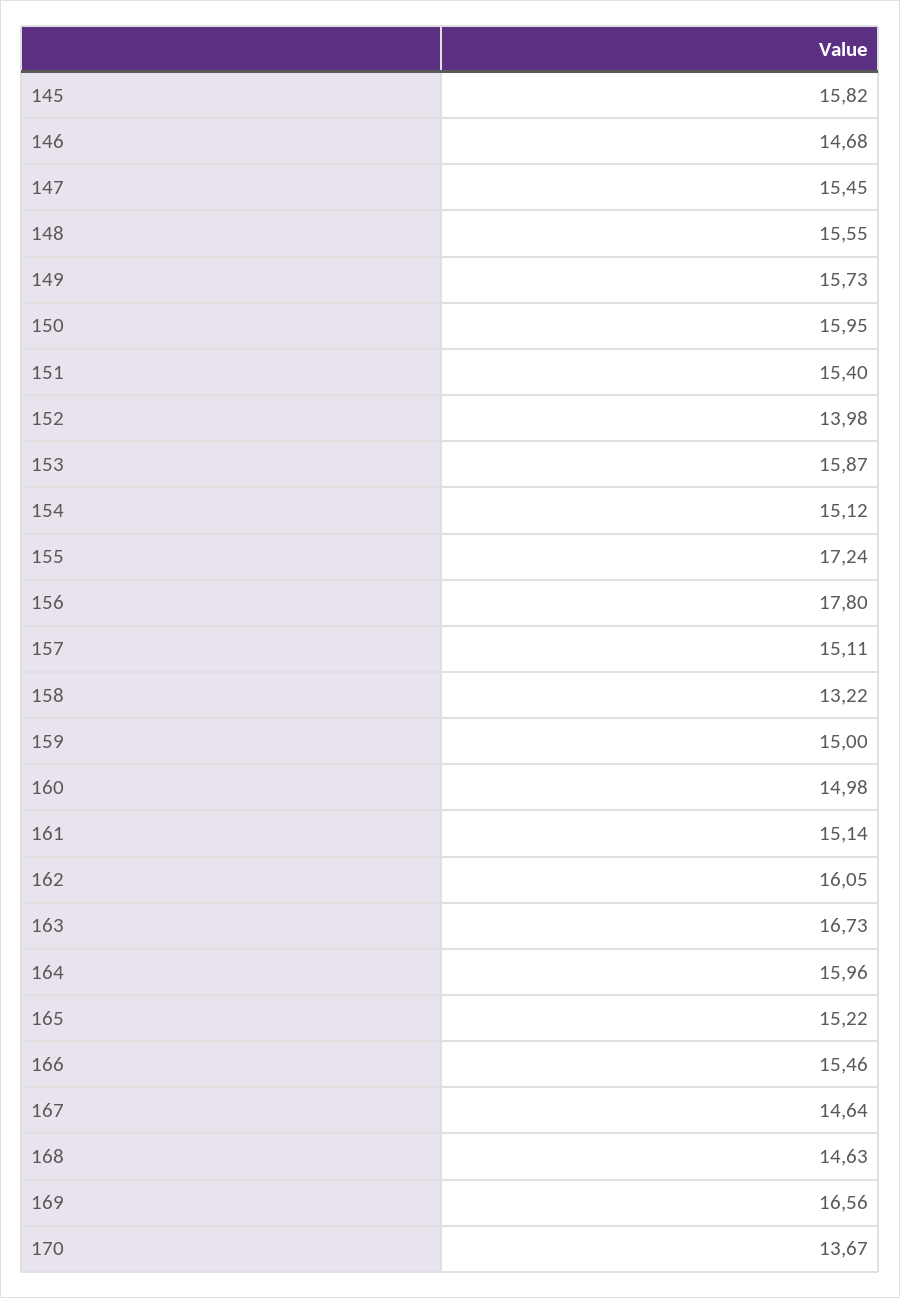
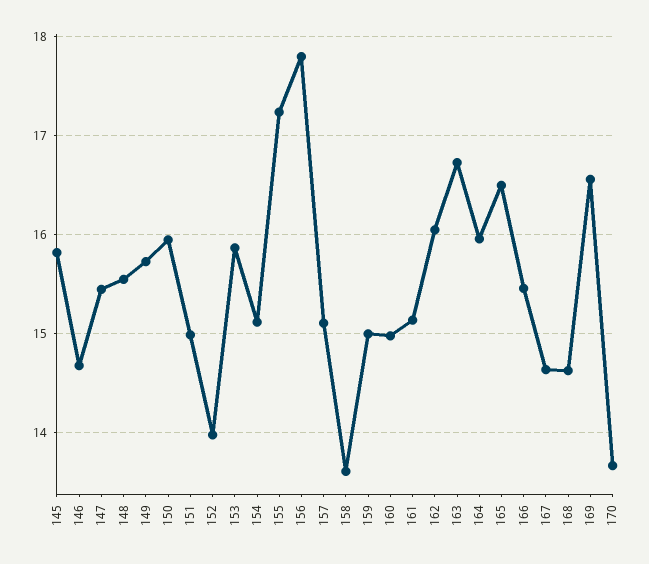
  {
    "145": 15.82,
    "146": 14.68,
    "147": 15.45,
    "148": 15.55,
    "149": 15.73,
    "150": 15.95,
-   "151": 15.4,
+   "151": 15,
    "152": 13.98,
    "153": 15.87,
    "154": 15.12,
    "155": 17.24,
    "156": 17.8,
    "157": 15.11,
-   "158": 13.22,
+   "158": 13.6,
    "159": 15,
    "160": 14.98,
    "161": 15.14,
    "162": 16.05,
    "163": 16.73,
    "164": 15.96,
-   "165": 15.22,
+   "165": 16.5,
    "166": 15.46,
    "167": 14.64,
    "168": 14.63,
    "169": 16.56,
    "170": 13.67
  }

